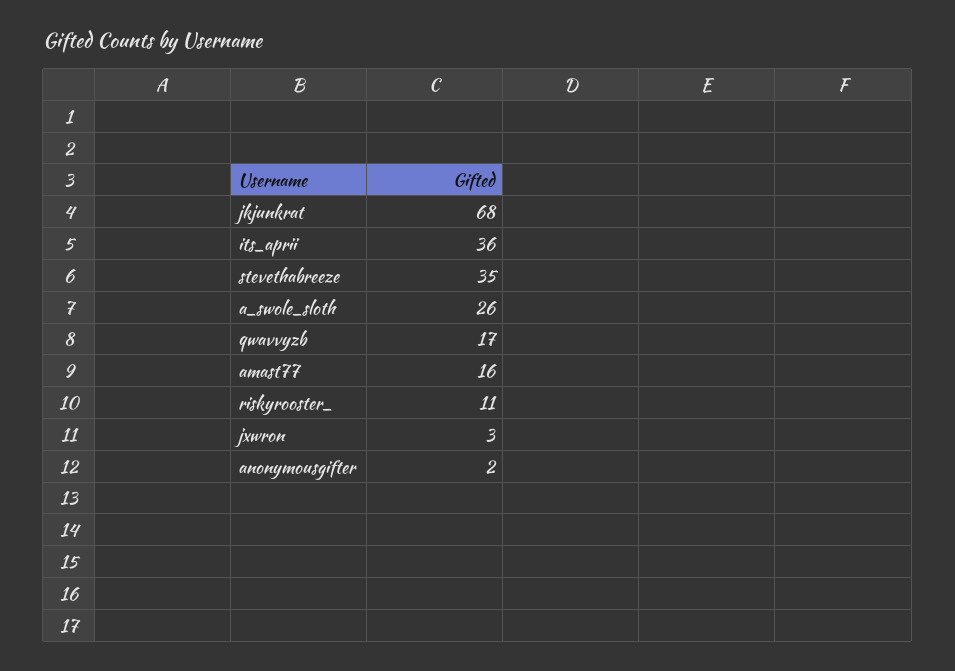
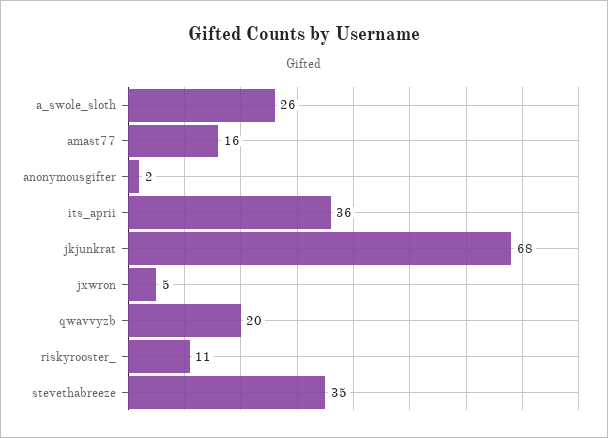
  {
    "jkjunkrat": 68,
    "its_aprii": 36,
    "stevethabreeze": 35,
    "a_swole_sloth": 26,
-   "qwavvyzb": 17,
+   "qwavvyzb": 20,
    "amast77": 16,
    "riskyrooster_": 11,
-   "jxwron": 3,
+   "jxwron": 5,
    "anonymousgifter": 2
  }

